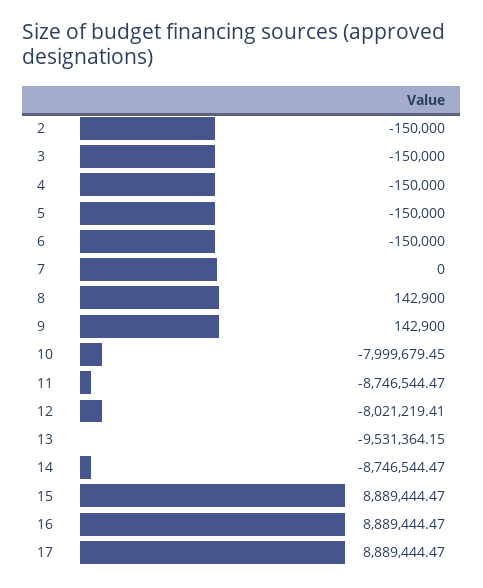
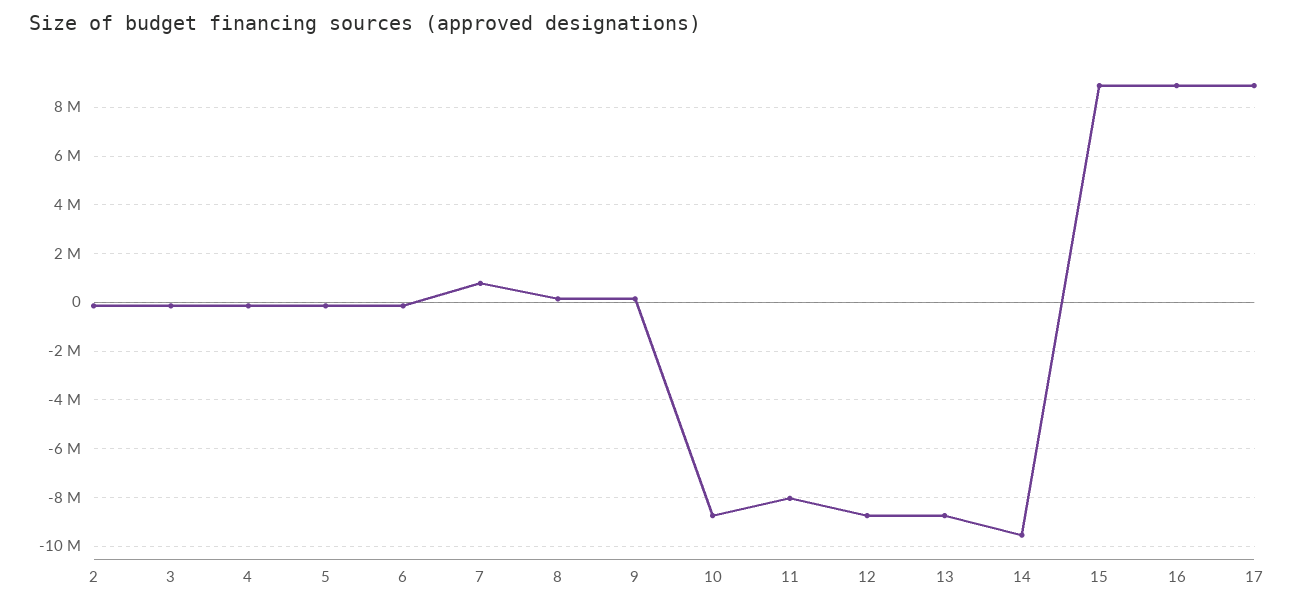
  {
    "2": -150000,
    "3": -150000,
    "4": -150000,
    "5": -150000,
    "6": -150000,
-   "7": 0,
+   "7": 750000,
    "8": 142900,
    "9": 142900,
-   "10": -7999679.45,
+   "10": -8750000,
-   "11": -8746544.47,
+   "11": -8000000,
-   "12": -8021219.41,
+   "12": -8750000,
-   "13": -9531364.15,
+   "13": -8750000,
-   "14": -8746544.47,
+   "14": -9500000,
    "15": 8889444.47,
    "16": 8889444.47,
    "17": 8889444.47
  }

